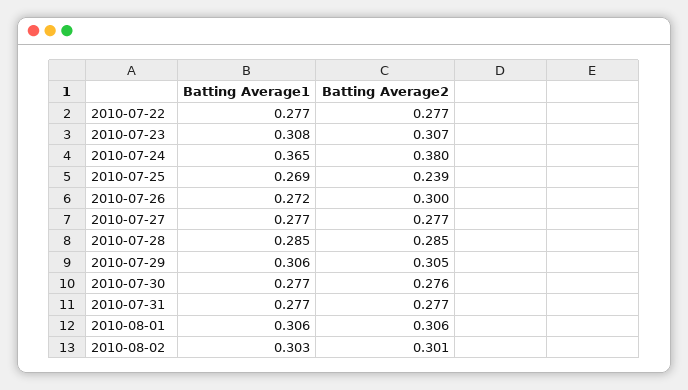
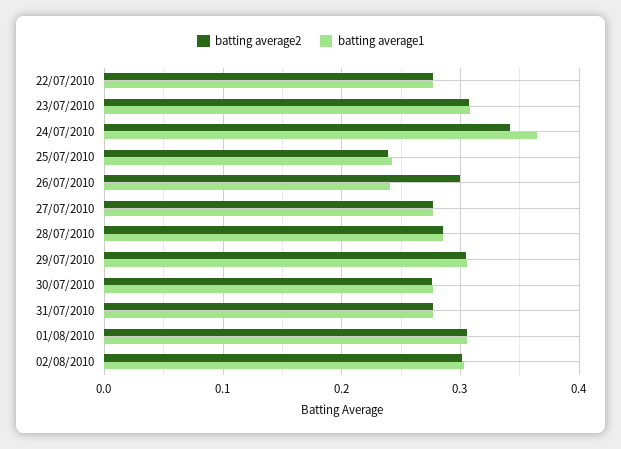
  {
    "Batting Average1": {
      "2010-07-22": 0.277,
      "2010-07-23": 0.308,
      "2010-07-24": 0.365,
-     "2010-07-25": 0.269,
+     "2010-07-25": 0.24,
-     "2010-07-26": 0.272,
+     "2010-07-26": 0.24,
      "2010-07-27": 0.277,
      "2010-07-28": 0.285,
      "2010-07-29": 0.306,
      "2010-07-30": 0.277,
      "2010-07-31": 0.277,
      "2010-08-01": 0.306,
      "2010-08-02": 0.303
    },
    "Batting Average2": {
      "2010-07-22": 0.277,
      "2010-07-23": 0.307,
-     "2010-07-24": 0.38,
+     "2010-07-24": 0.34,
      "2010-07-25": 0.239,
      "2010-07-26": 0.3,
      "2010-07-27": 0.277,
      "2010-07-28": 0.285,
      "2010-07-29": 0.305,
      "2010-07-30": 0.276,
      "2010-07-31": 0.277,
      "2010-08-01": 0.306,
      "2010-08-02": 0.301
    }
  }

